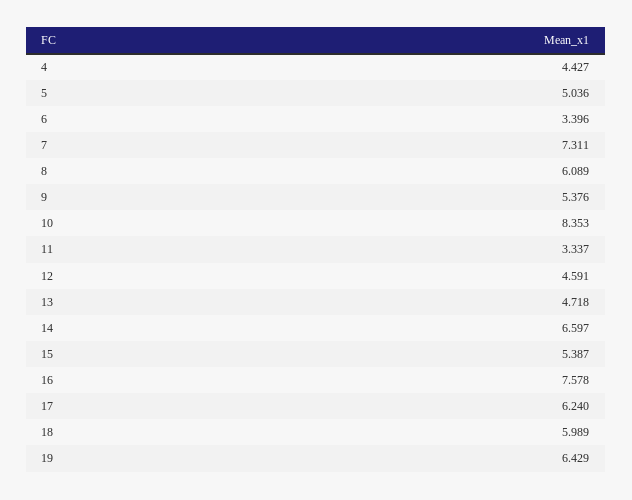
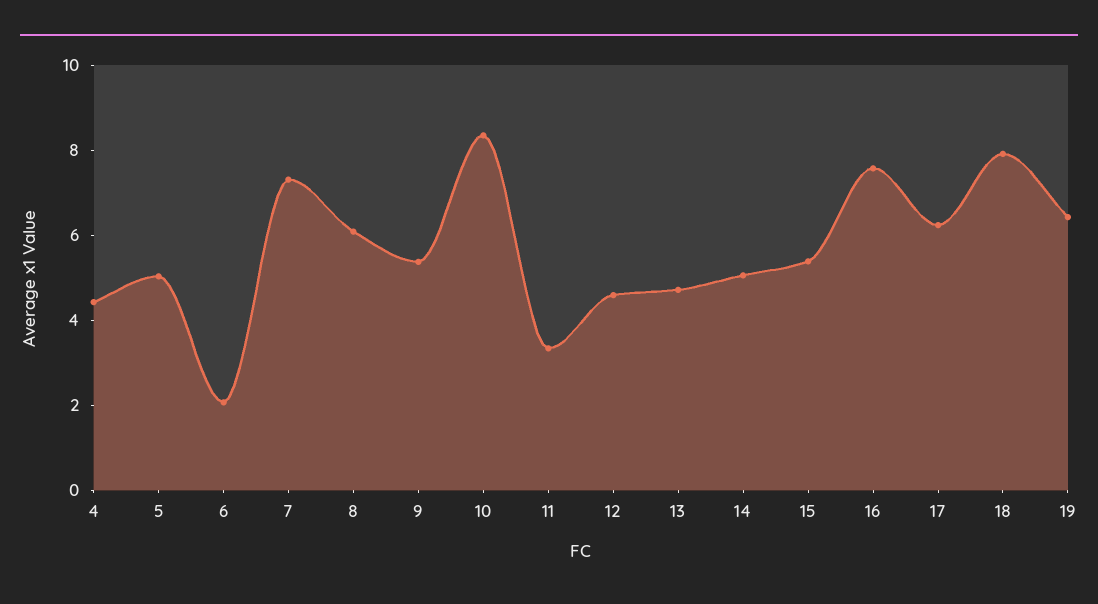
  {
    "4": 4.427,
    "5": 5.036,
-   "6": 3.396,
+   "6": 2,
    "7": 7.311,
    "8": 6.089,
    "9": 5.376,
    "10": 8.353,
    "11": 3.337,
    "12": 4.591,
    "13": 4.718,
-   "14": 6.597,
+   "14": 5,
    "15": 5.387,
    "16": 7.578,
    "17": 6.24,
-   "18": 5.989,
+   "18": 8,
    "19": 6.429
  }

